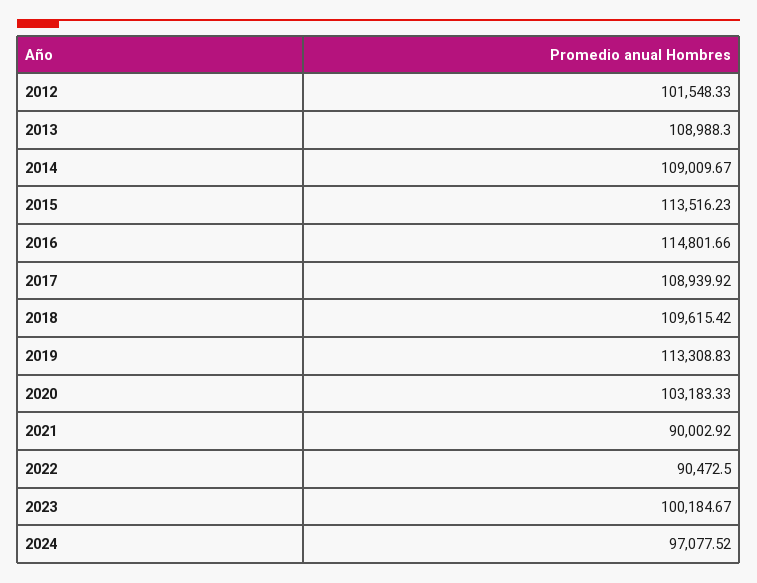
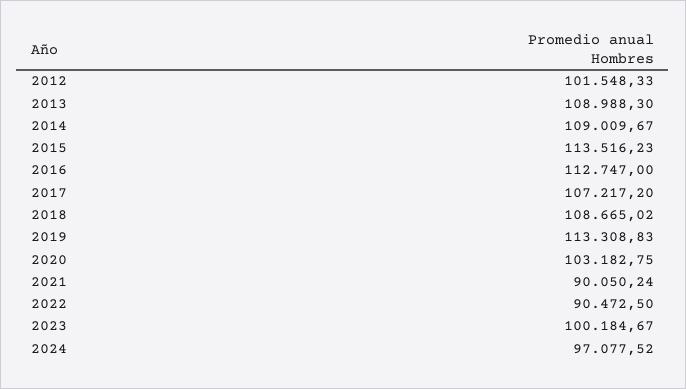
  {
    "2012": 101548.33,
    "2013": 108988.3,
    "2014": 109009.67,
    "2015": 113516.23,
-   "2016": 114801.66,
+   "2016": 112747,
-   "2017": 108939.92,
+   "2017": 107217.2,
-   "2018": 109615.42,
+   "2018": 108665.02,
    "2019": 113308.83,
-   "2020": 103183.33,
+   "2020": 103182.75,
-   "2021": 90002.92,
+   "2021": 90050.24,
    "2022": 90472.5,
    "2023": 100184.67,
    "2024": 97077.52
  }

